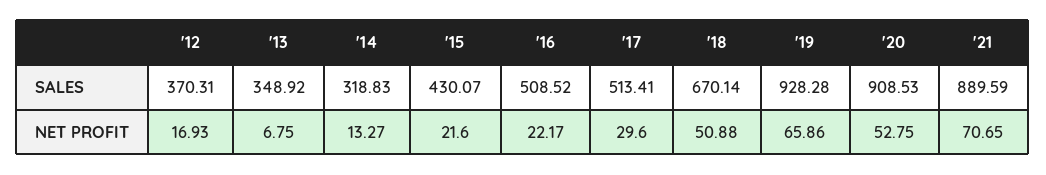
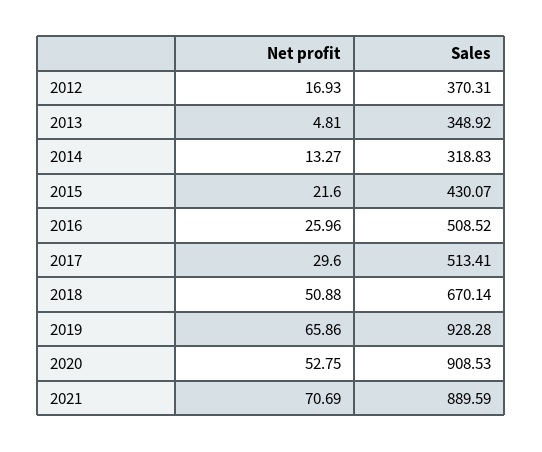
  {
    "'12": {
      "SALES": 370.31,
      "NET PROFIT": 16.93
    },
    "'13": {
      "SALES": 348.92,
-     "NET PROFIT": 6.75
+     "NET PROFIT": 4.81
    },
    "'14": {
      "SALES": 318.83,
      "NET PROFIT": 13.27
    },
    "'15": {
      "SALES": 430.07,
      "NET PROFIT": 21.6
    },
    "'16": {
      "SALES": 508.52,
-     "NET PROFIT": 22.17
+     "NET PROFIT": 25.96
    },
    "'17": {
      "SALES": 513.41,
      "NET PROFIT": 29.6
    },
    "'18": {
      "SALES": 670.14,
      "NET PROFIT": 50.88
    },
    "'19": {
      "SALES": 928.28,
      "NET PROFIT": 65.86
    },
    "'20": {
      "SALES": 908.53,
      "NET PROFIT": 52.75
    },
    "'21": {
      "SALES": 889.59,
-     "NET PROFIT": 70.65
+     "NET PROFIT": 70.69
    }
  }

